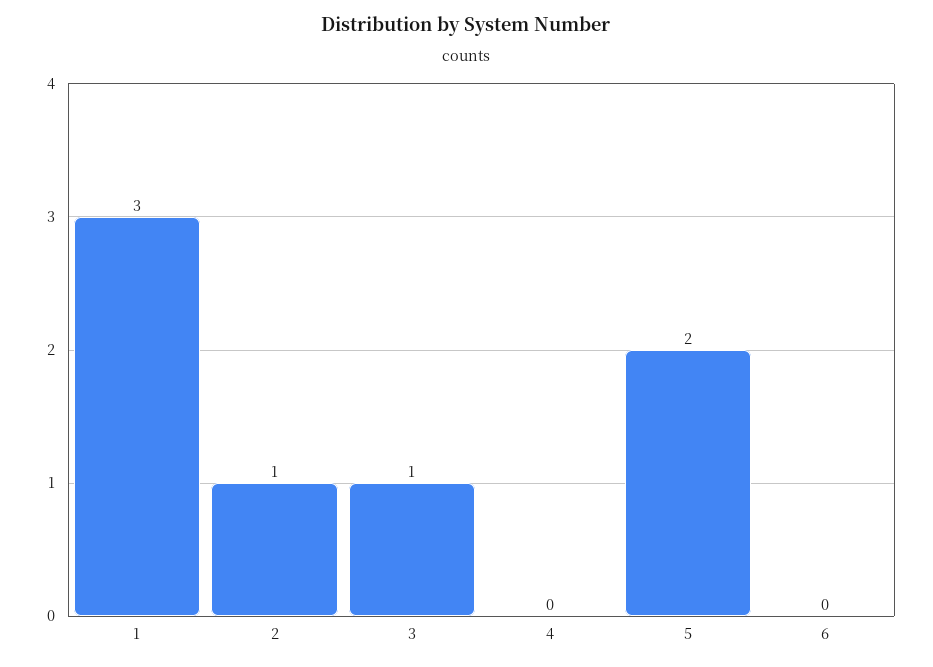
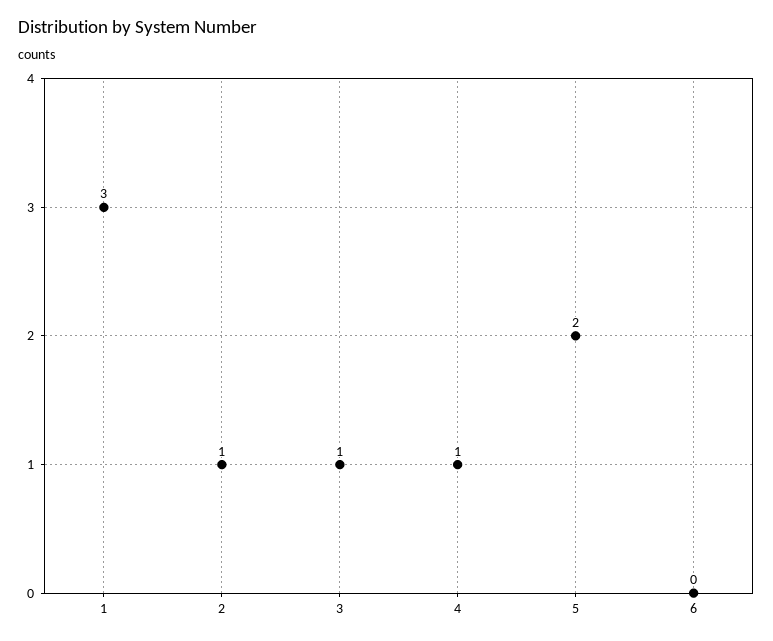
  {
    "1": 3,
    "2": 1,
    "3": 1,
-   "4": 0,
+   "4": 1,
    "5": 2,
    "6": 0
  }

